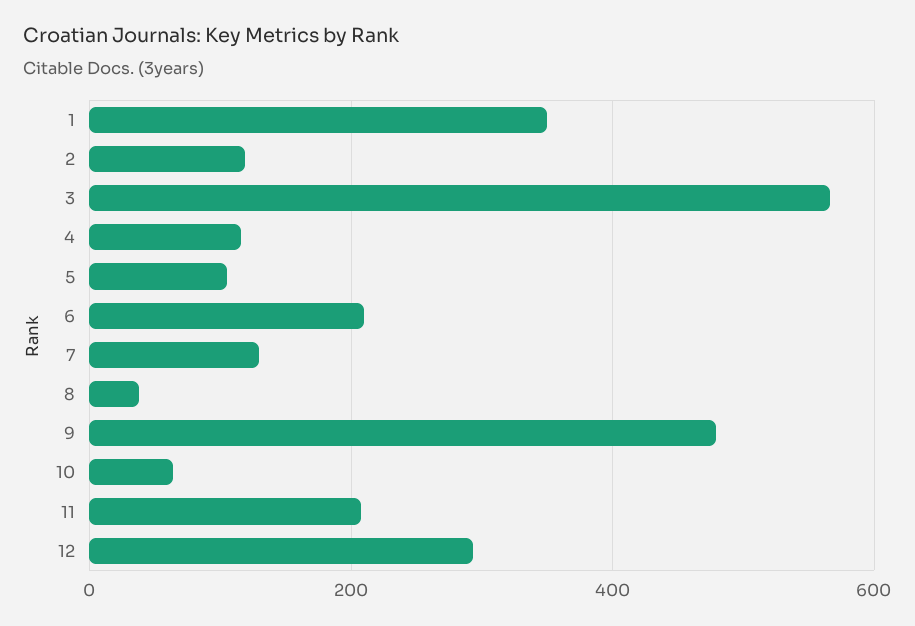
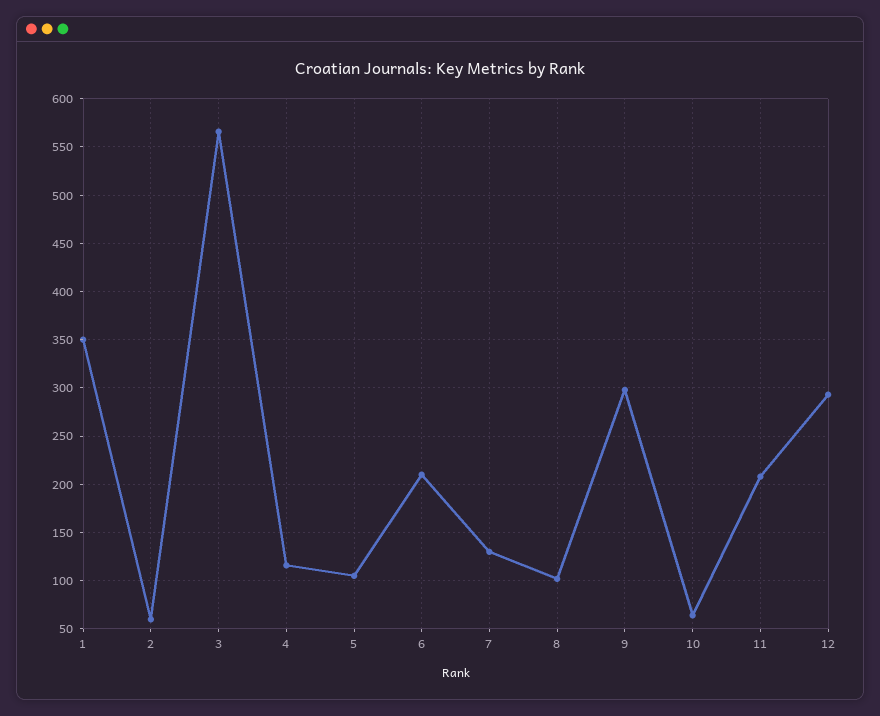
  {
    "1": 350,
-   "2": 120,
+   "2": 60,
    "3": 570,
    "4": 120,
    "5": 110,
    "6": 210,
    "7": 130,
-   "8": 40,
+   "8": 100,
-   "9": 480,
+   "9": 300,
    "10": 60,
    "11": 210,
    "12": 290
  }

